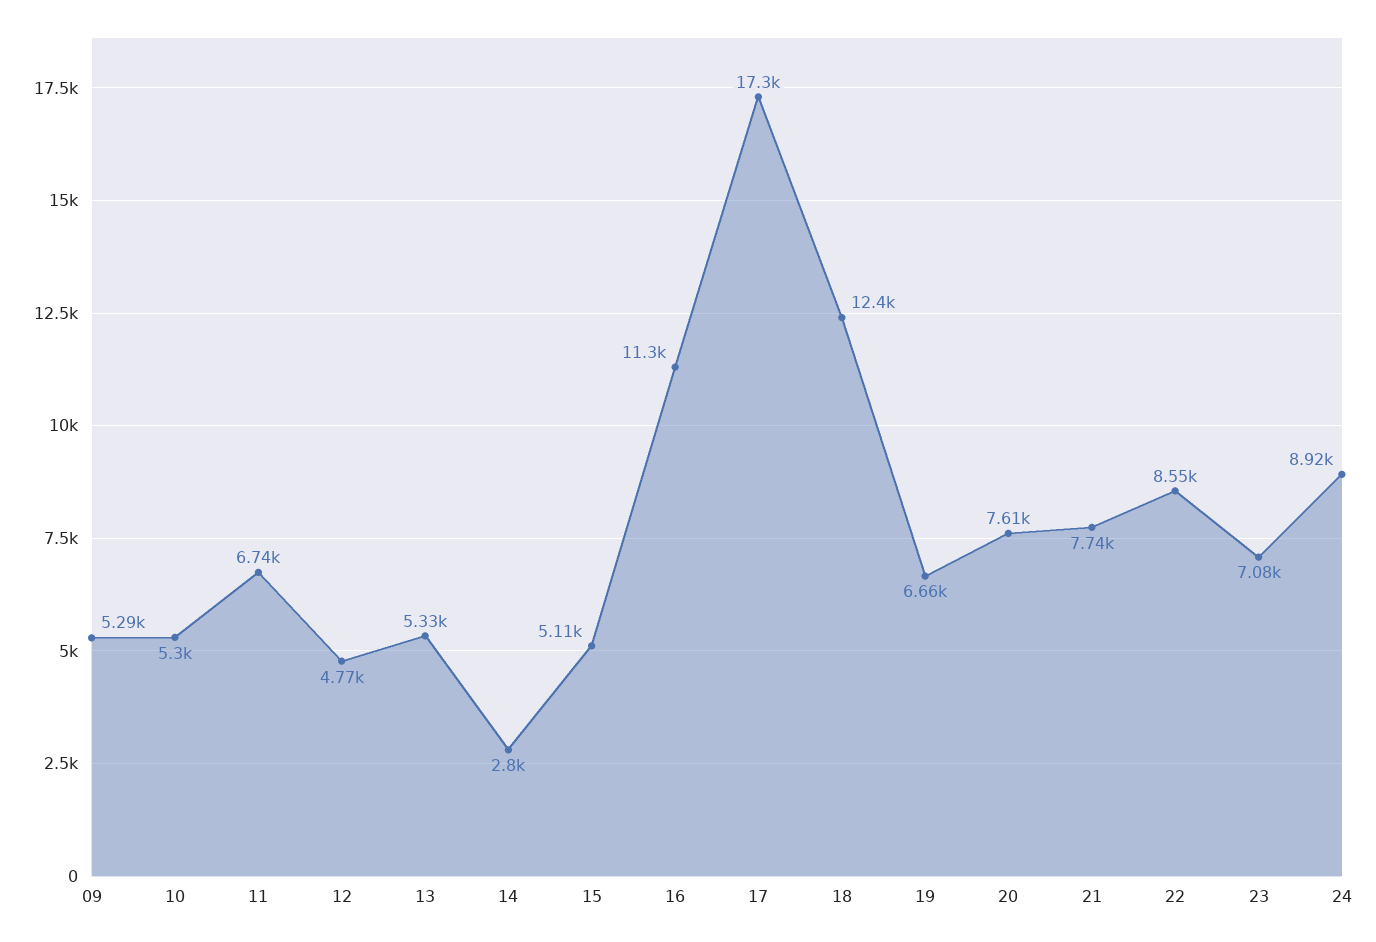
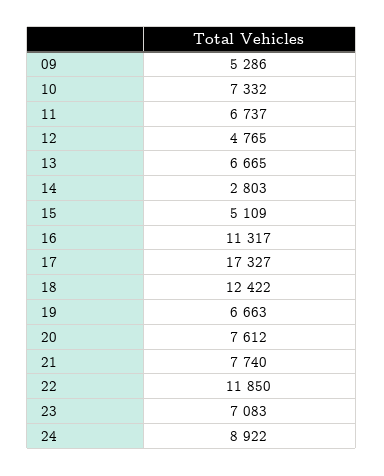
  {
    "09": 5286,
-   "10": 5300,
+   "10": 7332,
    "11": 6737,
    "12": 4765,
-   "13": 5330,
+   "13": 6665,
    "14": 2803,
    "15": 5109,
    "16": 11317,
    "17": 17327,
    "18": 12422,
    "19": 6663,
    "20": 7612,
    "21": 7740,
-   "22": 8550,
+   "22": 11850,
    "23": 7083,
    "24": 8922
  }

